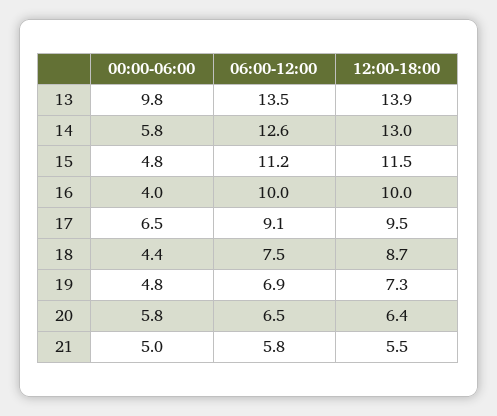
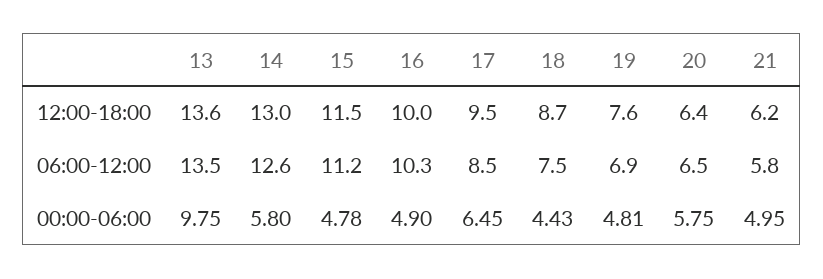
  {
    "00:00-06:00": {
      "13": 9.75,
      "14": 5.8,
      "15": 4.78,
-     "16": 4,
+     "16": 4.9,
      "17": 6.45,
      "18": 4.43,
      "19": 4.81,
      "20": 5.75,
      "21": 4.95
    },
    "06:00-12:00": {
      "13": 13.5,
      "14": 12.6,
      "15": 11.2,
-     "16": 10,
+     "16": 10.3,
-     "17": 9.1,
+     "17": 8.5,
      "18": 7.5,
      "19": 6.9,
      "20": 6.5,
      "21": 5.8
    },
    "12:00-18:00": {
-     "13": 13.9,
+     "13": 13.6,
      "14": 13,
      "15": 11.5,
      "16": 10,
      "17": 9.5,
      "18": 8.7,
-     "19": 7.3,
+     "19": 7.6,
      "20": 6.4,
-     "21": 5.5
+     "21": 6.2
    }
  }

